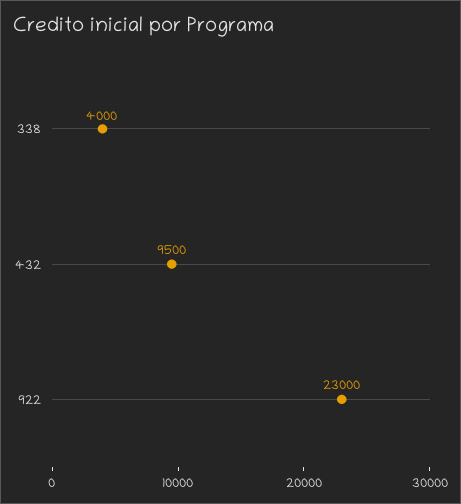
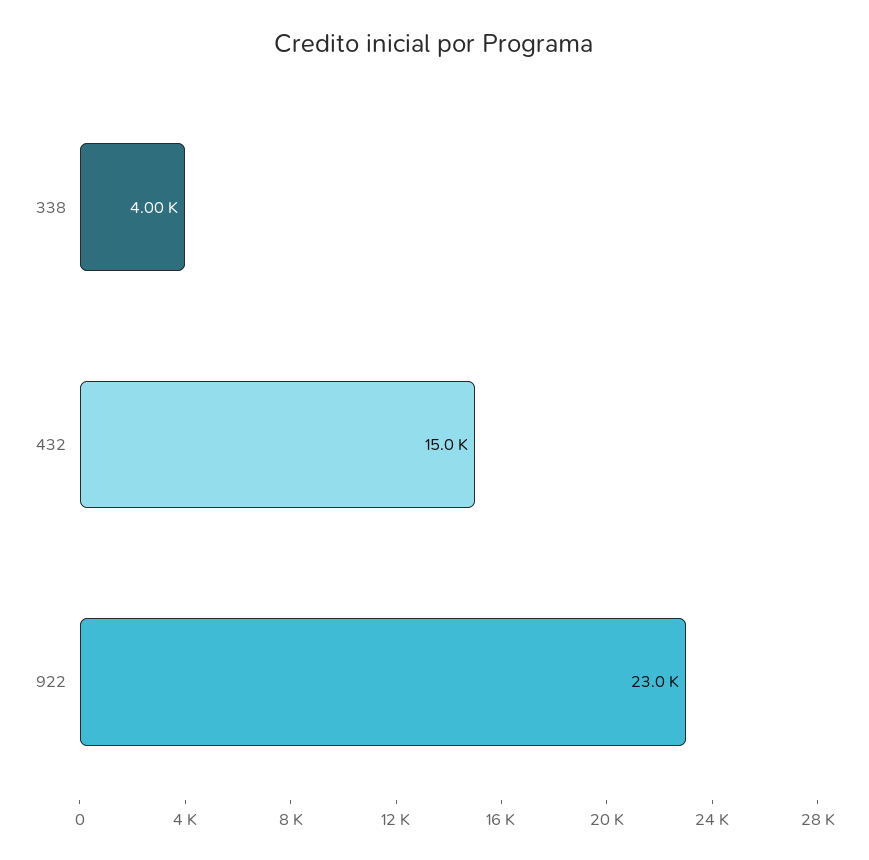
  {
    "338": 4000,
-   "432": 9500,
+   "432": 15000,
    "922": 23000
  }

